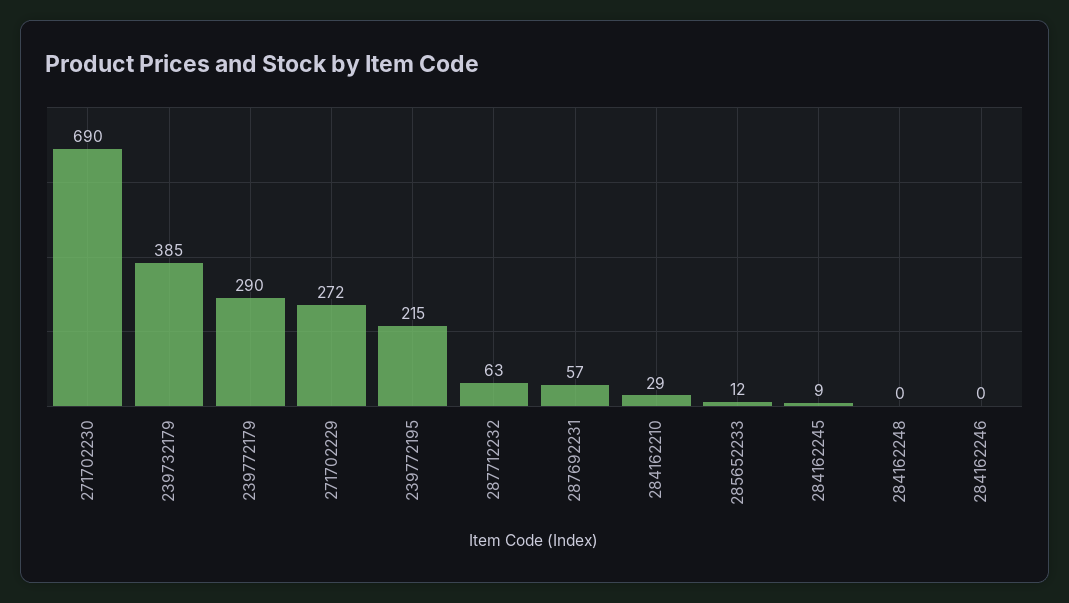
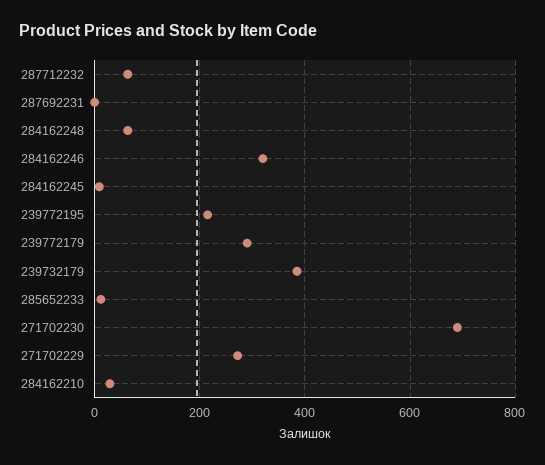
  {
    "271702230": 690,
    "239732179": 385,
    "239772179": 290,
    "271702229": 272,
    "239772195": 215,
    "287712232": 63,
-   "287692231": 57,
+   "287692231": 0,
    "284162210": 29,
    "285652233": 12,
    "284162245": 9,
-   "284162248": 0,
+   "284162248": 60,
-   "284162246": 0
+   "284162246": 320
  }

